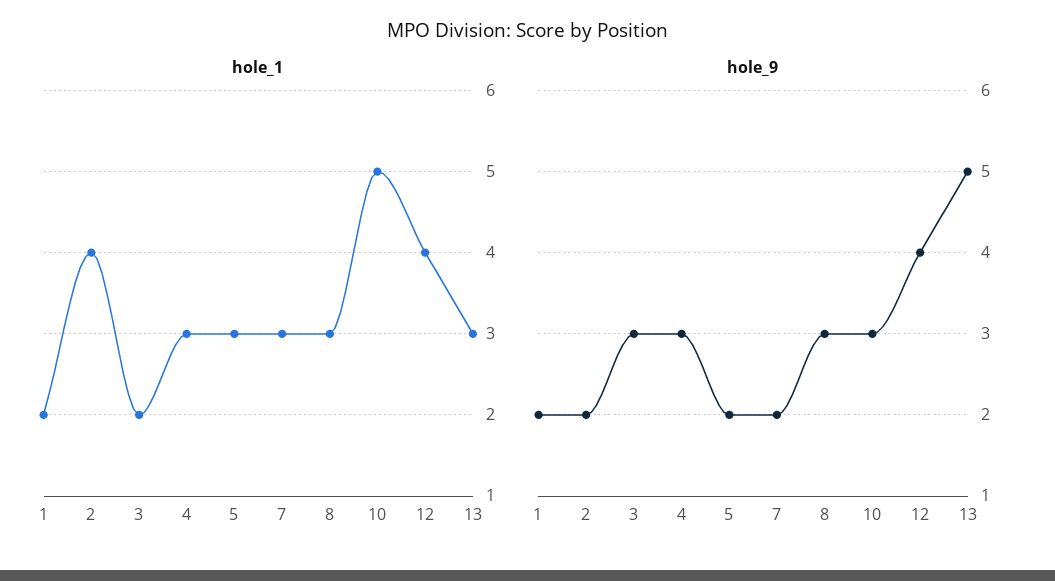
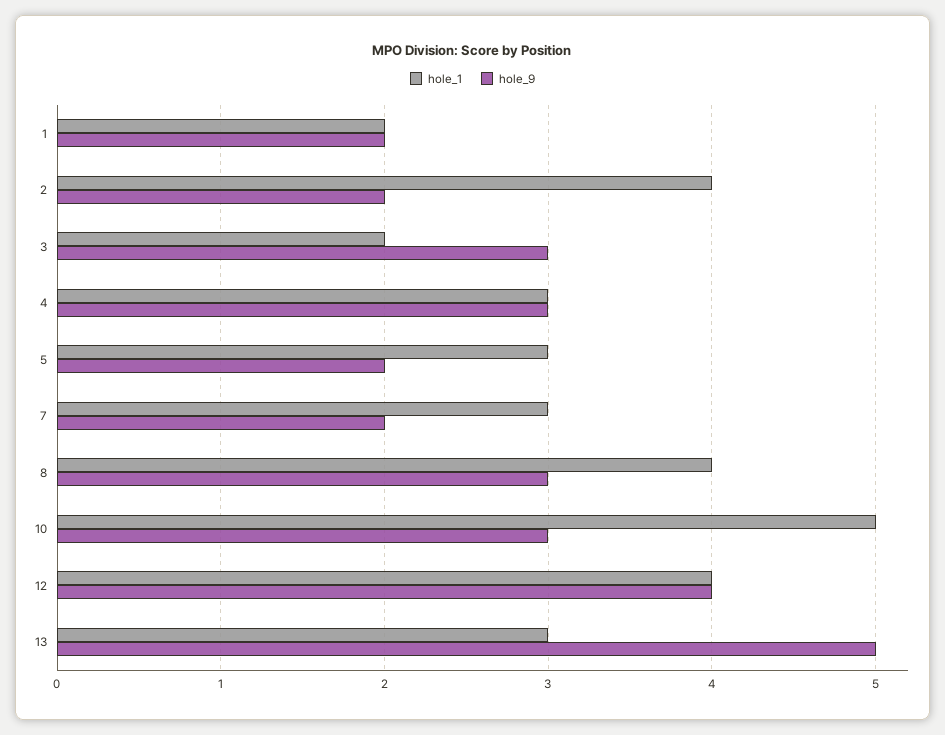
  {
    "hole_1": {
      "1": 2,
      "2": 4,
      "3": 2,
      "4": 3,
      "5": 3,
      "7": 3,
-     "8": 3,
+     "8": 4,
      "10": 5,
      "12": 4,
      "13": 3
    },
    "hole_9": {
      "1": 2,
      "2": 2,
      "3": 3,
      "4": 3,
      "5": 2,
      "7": 2,
      "8": 3,
      "10": 3,
      "12": 4,
      "13": 5
    }
  }

